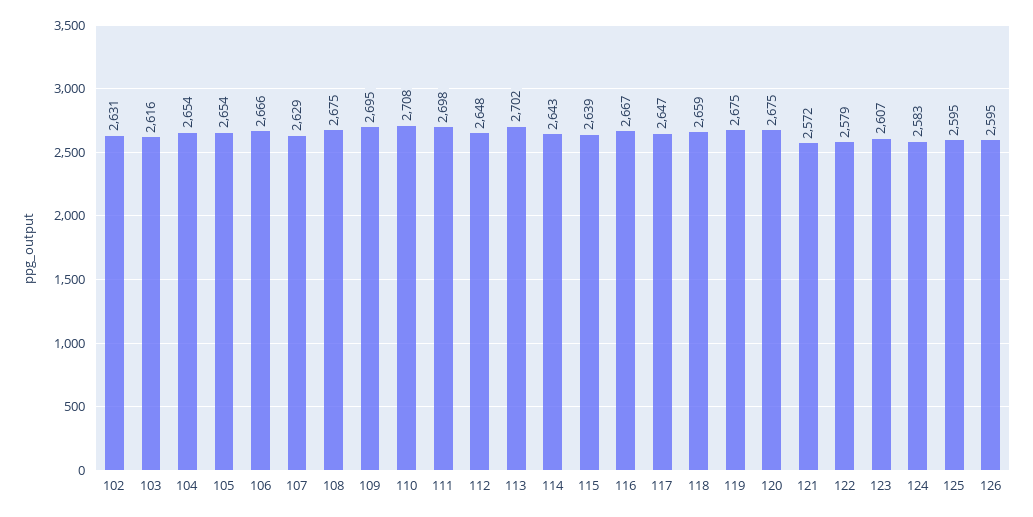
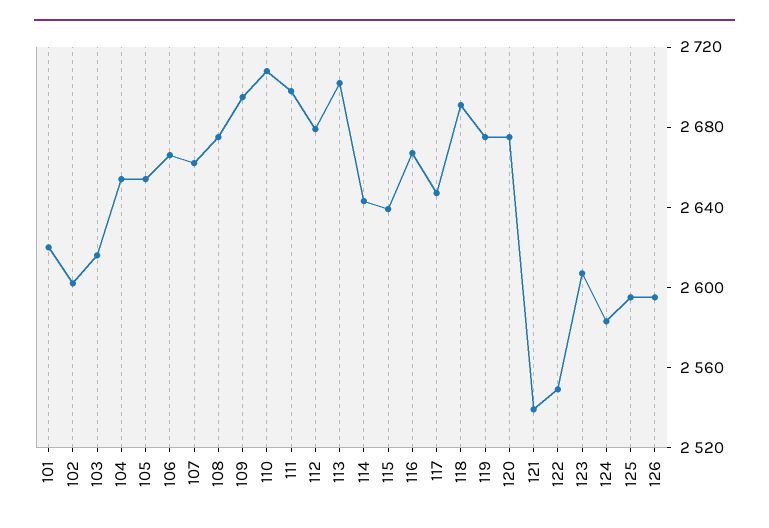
  {
-   "102": 2631,
+   "102": 2600,
    "103": 2616,
    "104": 2654,
    "105": 2654,
    "106": 2666,
-   "107": 2629,
+   "107": 2660,
    "108": 2675,
    "109": 2695,
    "110": 2708,
    "111": 2698,
-   "112": 2648,
+   "112": 2680,
    "113": 2702,
    "114": 2643,
    "115": 2639,
    "116": 2667,
    "117": 2647,
-   "118": 2659,
+   "118": 2690,
    "119": 2675,
    "120": 2675,
-   "121": 2572,
+   "121": 2540,
-   "122": 2579,
+   "122": 2550,
    "123": 2607,
    "124": 2583,
    "125": 2595,
-   "126": 2595
+   "126": 2595,
+   "101": 2620
  }

